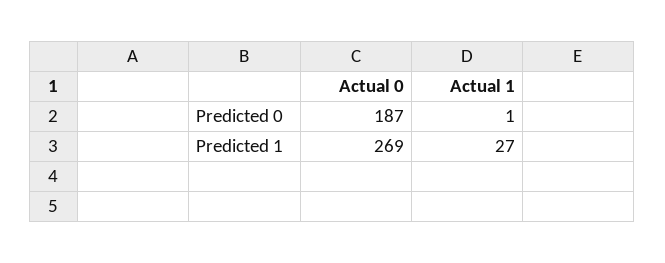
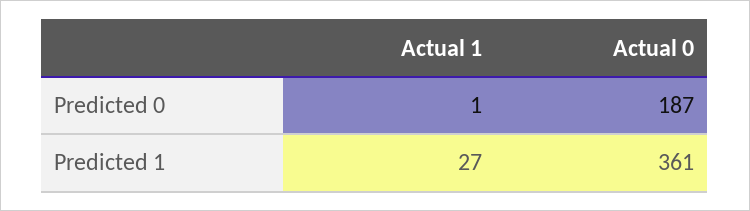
  {
    "Actual 0": {
      "Predicted 0": 187,
-     "Predicted 1": 269
+     "Predicted 1": 361
    },
    "Actual 1": {
      "Predicted 0": 1,
      "Predicted 1": 27
    }
  }

